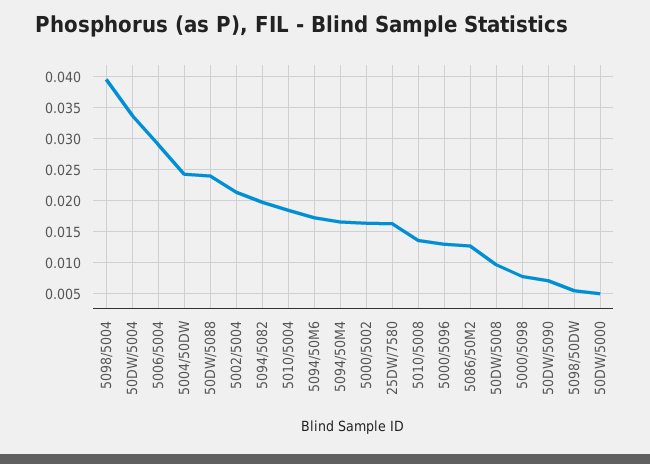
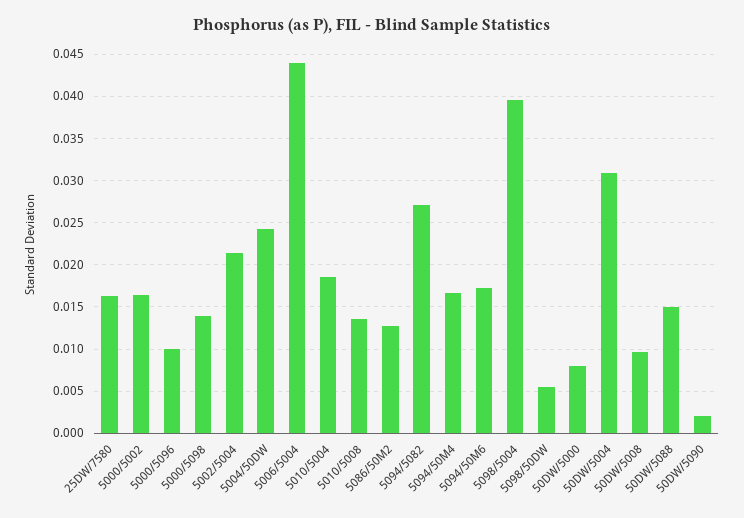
  {
    "5098/5004": 0.04,
-   "50DW/5004": 0.034,
+   "50DW/5004": 0.031,
-   "5006/5004": 0.029,
+   "5006/5004": 0.044,
    "5004/50DW": 0.024,
-   "50DW/5088": 0.024,
+   "50DW/5088": 0.015,
    "5002/5004": 0.021,
-   "5094/5082": 0.02,
+   "5094/5082": 0.027,
    "5010/5004": 0.019,
    "5094/50M6": 0.017,
    "5094/50M4": 0.017,
    "5000/5002": 0.016,
    "25DW/7580": 0.016,
    "5010/5008": 0.014,
-   "5000/5096": 0.013,
+   "5000/5096": 0.01,
    "5086/50M2": 0.013,
    "50DW/5008": 0.01,
-   "5000/5098": 0.008,
+   "5000/5098": 0.014,
-   "50DW/5090": 0.007,
+   "50DW/5090": 0.002,
    "5098/50DW": 0.006,
-   "50DW/5000": 0.005
+   "50DW/5000": 0.008
  }

